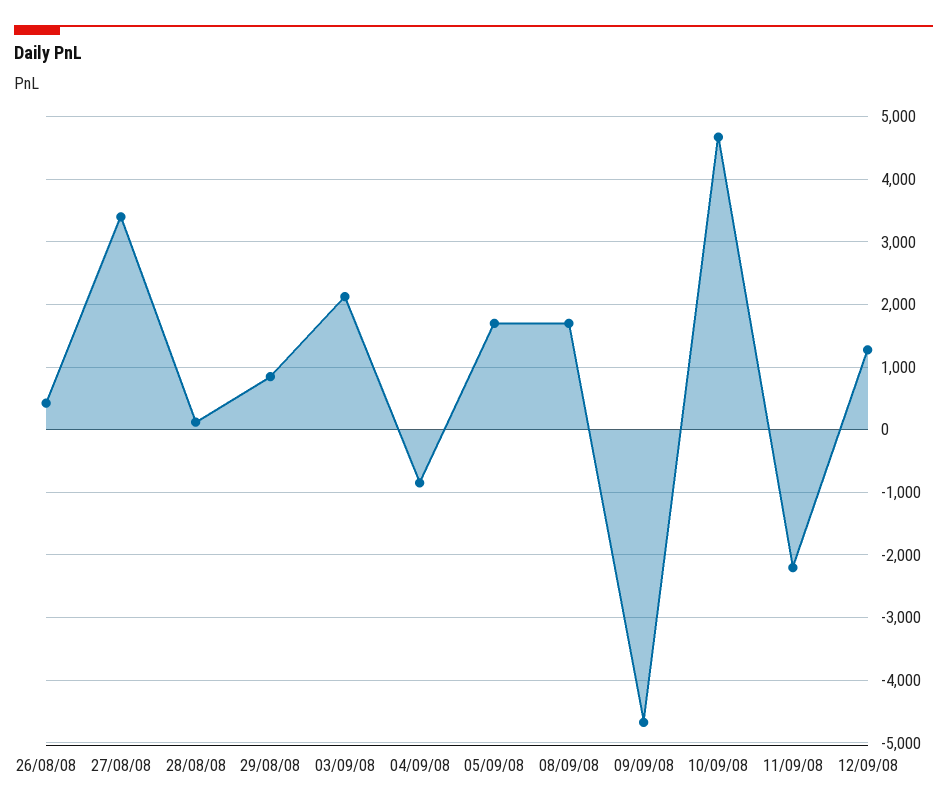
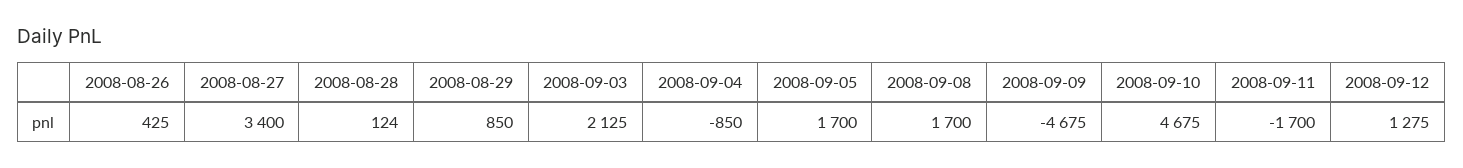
  {
    "26/08/08": 425,
    "27/08/08": 3400,
    "28/08/08": 124,
    "29/08/08": 850,
    "03/09/08": 2125,
    "04/09/08": -850,
    "05/09/08": 1700,
    "08/09/08": 1700,
    "09/09/08": -4675,
    "10/09/08": 4675,
-   "11/09/08": -2200,
+   "11/09/08": -1700,
    "12/09/08": 1275
  }

